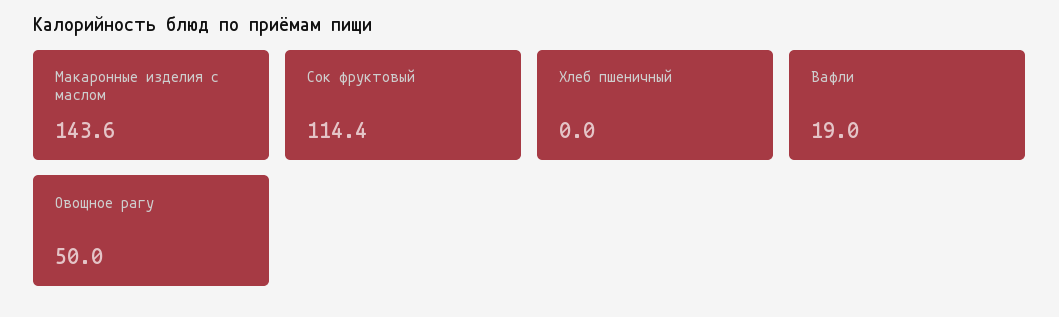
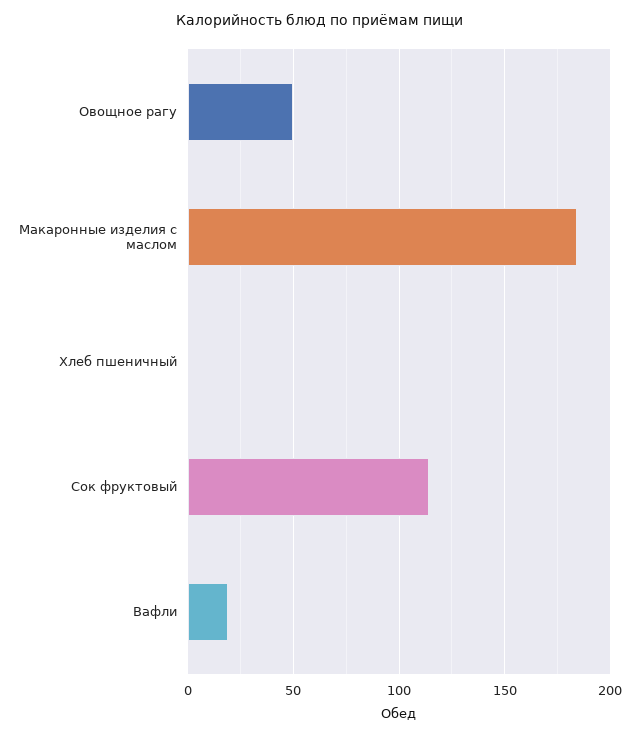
  {
-   "Макаронные изделия с маслом": 143.6,
+   "Макаронные изделия с маслом": 185,
    "Сок фруктовый": 114.4,
    "Хлеб пшеничный": 0,
    "Вафли": 19,
    "Овощное рагу": 50
  }

